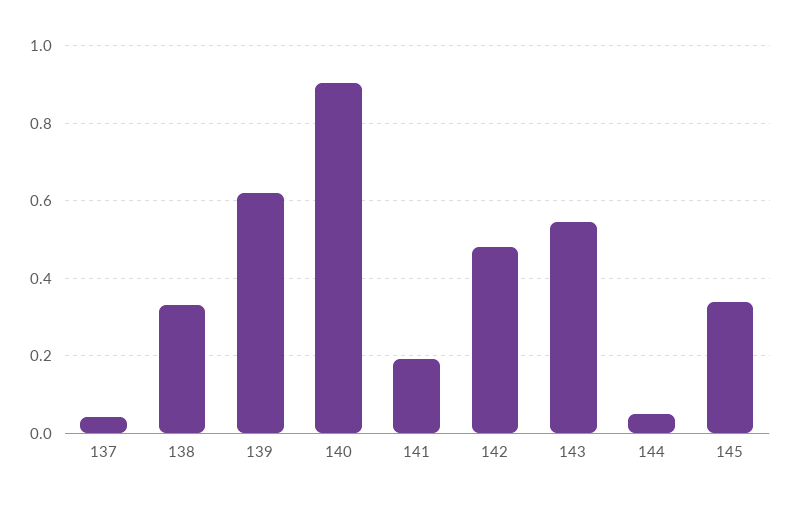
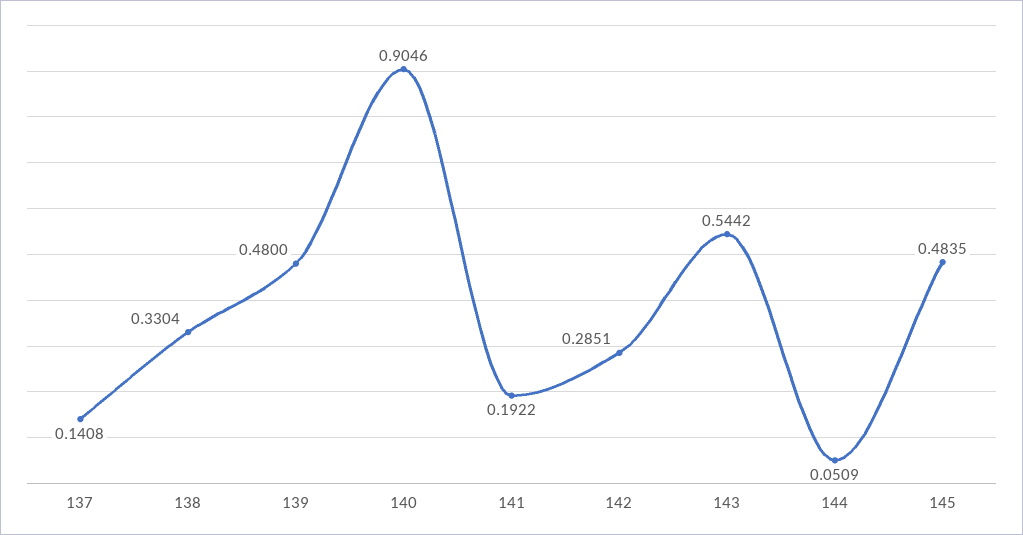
  {
-   "137": 0.04,
+   "137": 0.1408,
    "138": 0.3304,
-   "139": 0.62,
+   "139": 0.48,
    "140": 0.9046,
    "141": 0.1922,
-   "142": 0.48,
+   "142": 0.2851,
    "143": 0.5442,
    "144": 0.0509,
-   "145": 0.34
+   "145": 0.4835
  }

